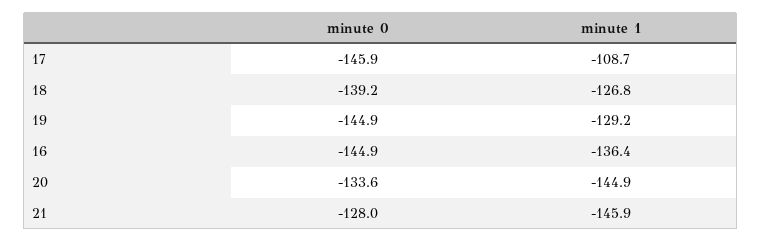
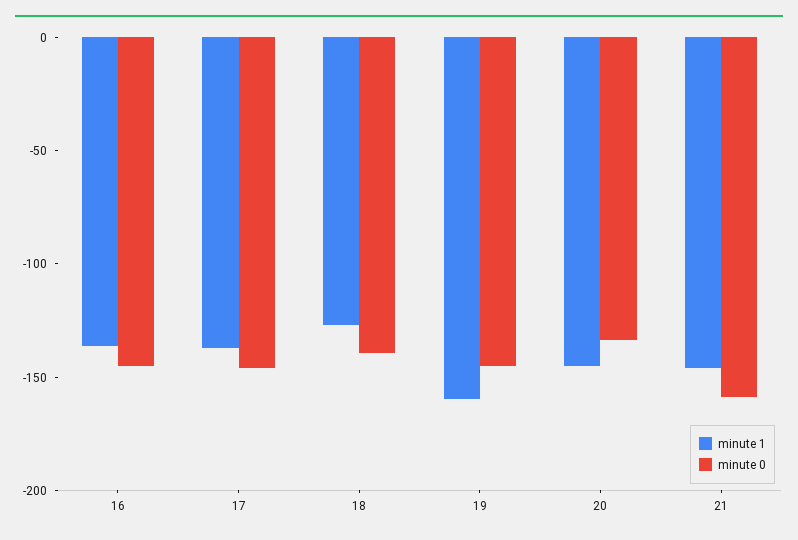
  {
    "minute 0": {
      "17": -145.9,
      "18": -139.2,
      "19": -144.9,
      "16": -144.9,
      "20": -133.6,
-     "21": -128
+     "21": -160
    },
    "minute 1": {
-     "17": -108.7,
+     "17": -140,
      "18": -126.8,
-     "19": -129.2,
+     "19": -160,
      "16": -136.4,
      "20": -144.9,
      "21": -145.9
    }
  }

